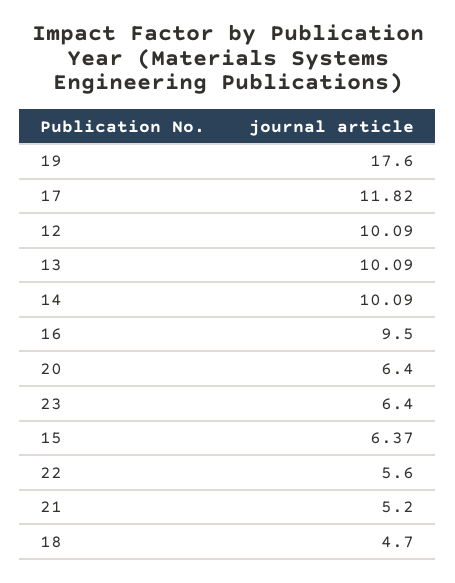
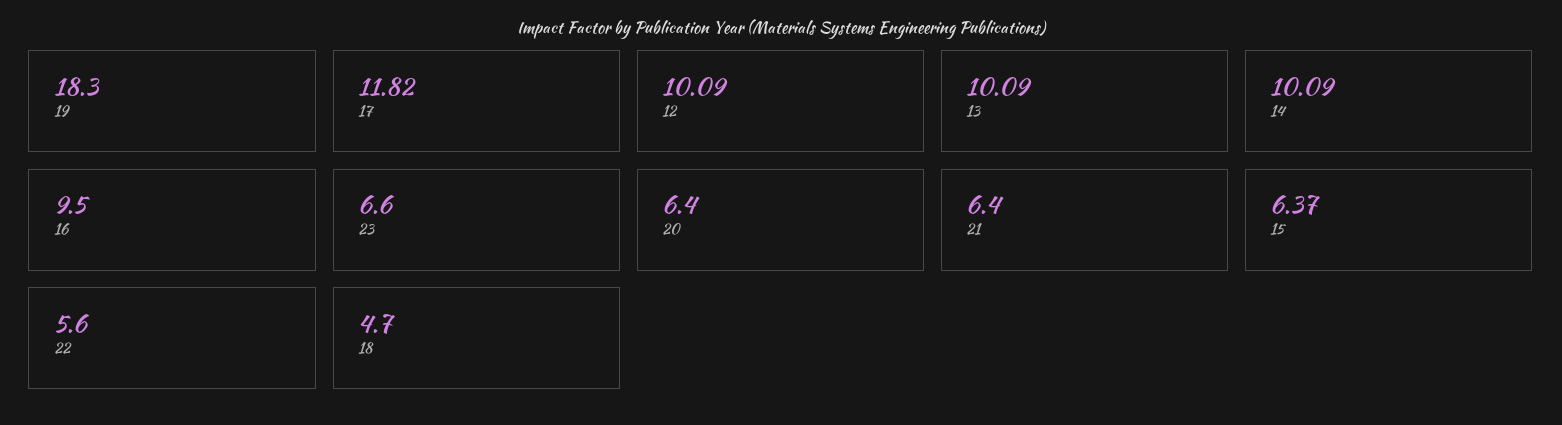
  {
-   "19": 17.6,
+   "19": 18.3,
    "17": 11.82,
    "12": 10.09,
    "13": 10.09,
    "14": 10.09,
    "16": 9.5,
    "20": 6.4,
-   "23": 6.4,
+   "23": 6.6,
    "15": 6.37,
    "22": 5.6,
-   "21": 5.2,
+   "21": 6.4,
    "18": 4.7
  }

